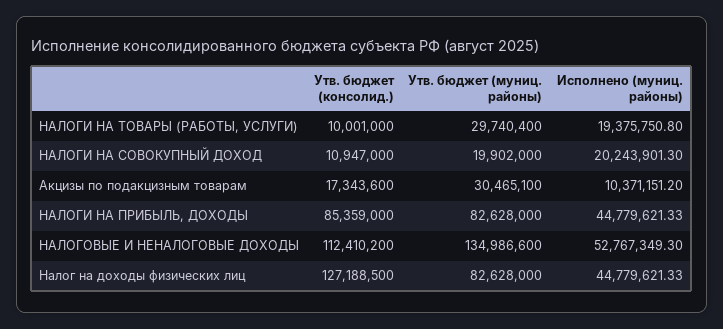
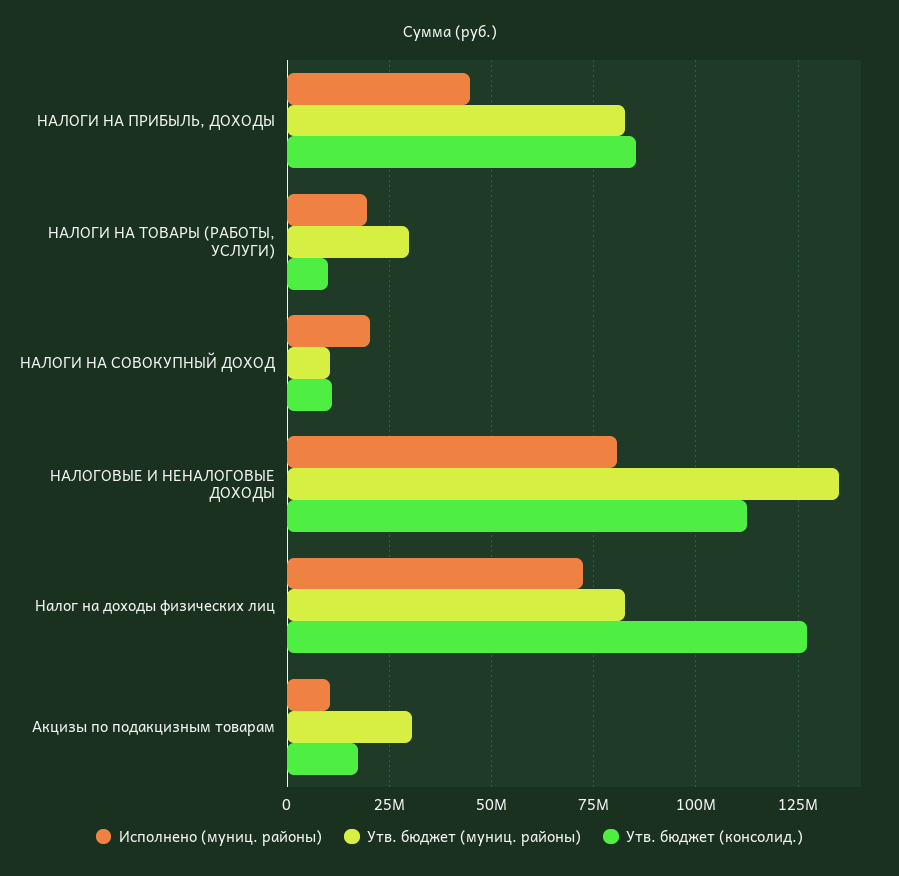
  {
    "Утв. бюджет (консолид.)": {
      "НАЛОГИ НА ТОВАРЫ (РАБОТЫ, УСЛУГИ)": 10001000,
      "НАЛОГИ НА СОВОКУПНЫЙ ДОХОД": 10947000,
      "Акцизы по подакцизным товарам": 17343600,
      "НАЛОГИ НА ПРИБЫЛЬ, ДОХОДЫ": 85359000,
      "НАЛОГОВЫЕ И НЕНАЛОГОВЫЕ ДОХОДЫ": 112410200,
      "Налог на доходы физических лиц": 127188500
    },
    "Утв. бюджет (муниц. районы)": {
      "НАЛОГИ НА ТОВАРЫ (РАБОТЫ, УСЛУГИ)": 29740400,
-     "НАЛОГИ НА СОВОКУПНЫЙ ДОХОД": 19902000,
+     "НАЛОГИ НА СОВОКУПНЫЙ ДОХОД": 10000000,
      "Акцизы по подакцизным товарам": 30465100,
      "НАЛОГИ НА ПРИБЫЛЬ, ДОХОДЫ": 82628000,
      "НАЛОГОВЫЕ И НЕНАЛОГОВЫЕ ДОХОДЫ": 134986600,
      "Налог на доходы физических лиц": 82628000
    },
    "Исполнено (муниц. районы)": {
      "НАЛОГИ НА ТОВАРЫ (РАБОТЫ, УСЛУГИ)": 19375750.8,
      "НАЛОГИ НА СОВОКУПНЫЙ ДОХОД": 20243901.3,
      "Акцизы по подакцизным товарам": 10371151.2,
      "НАЛОГИ НА ПРИБЫЛЬ, ДОХОДЫ": 44779621.33,
-     "НАЛОГОВЫЕ И НЕНАЛОГОВЫЕ ДОХОДЫ": 52767349.3,
+     "НАЛОГОВЫЕ И НЕНАЛОГОВЫЕ ДОХОДЫ": 80000000,
-     "Налог на доходы физических лиц": 44779621.33
+     "Налог на доходы физических лиц": 72500000
    }
  }

